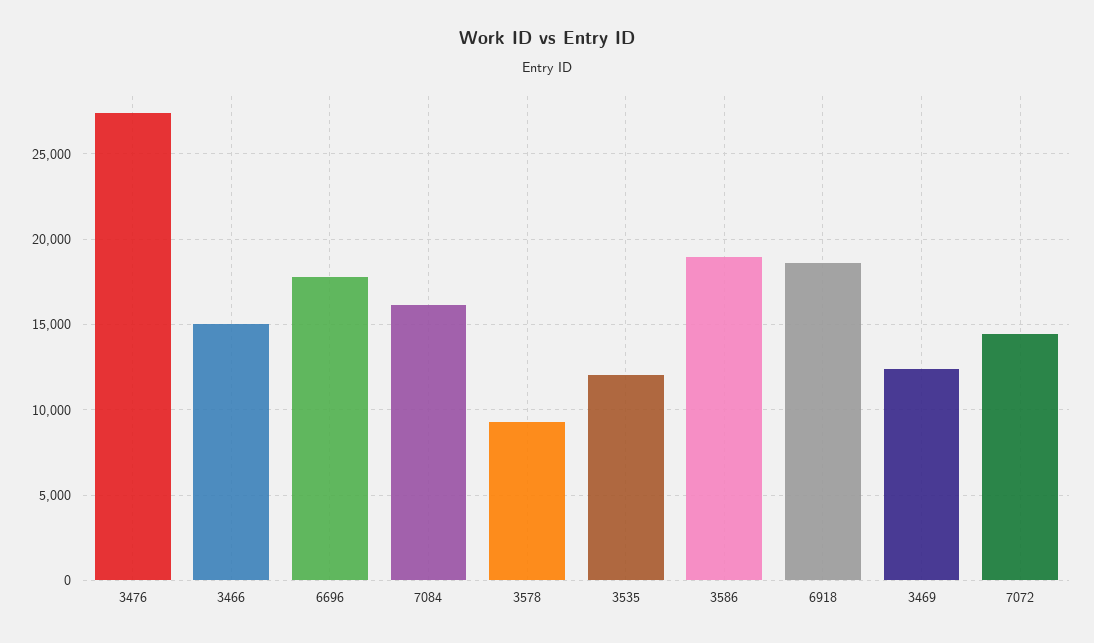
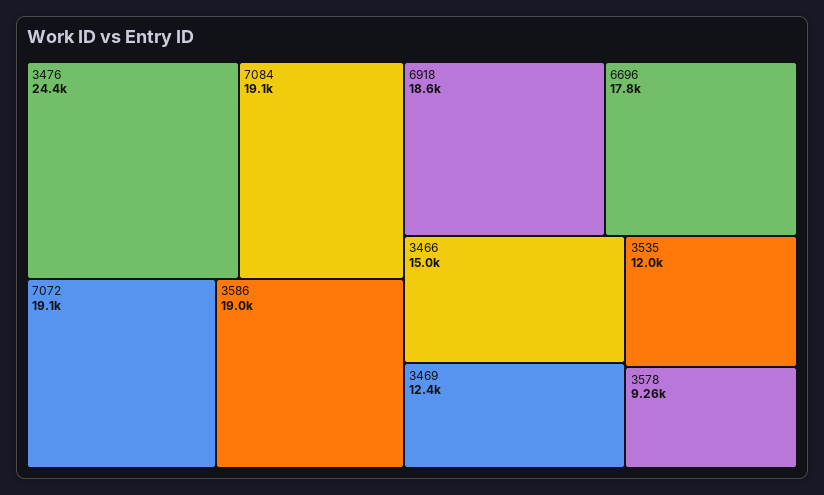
  {
-   "3476": 27500,
+   "3476": 24400,
    "3466": 15000,
    "6696": 17800,
-   "7084": 16000,
+   "7084": 19100,
    "3578": 9260,
    "3535": 12000,
    "3586": 19000,
    "6918": 18600,
    "3469": 12400,
-   "7072": 14500
+   "7072": 19100
  }

